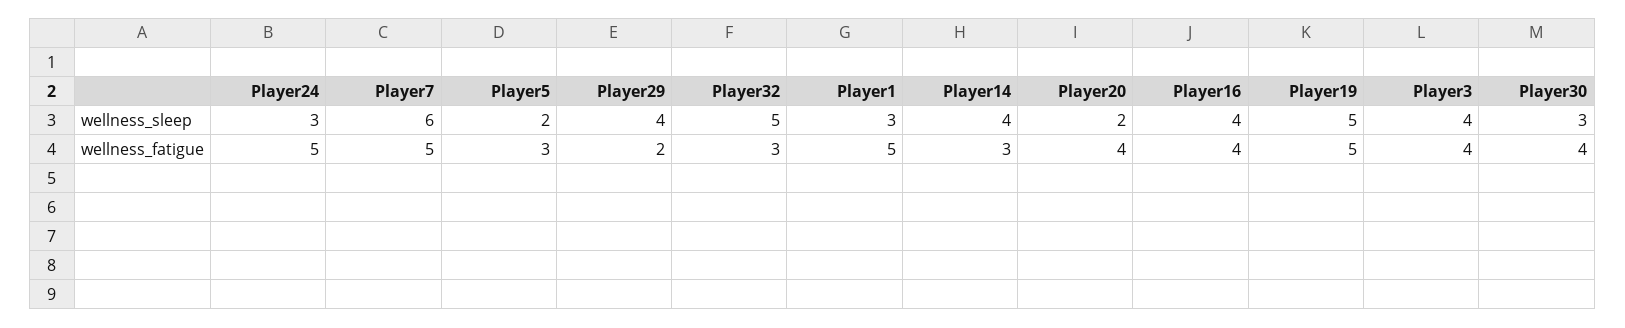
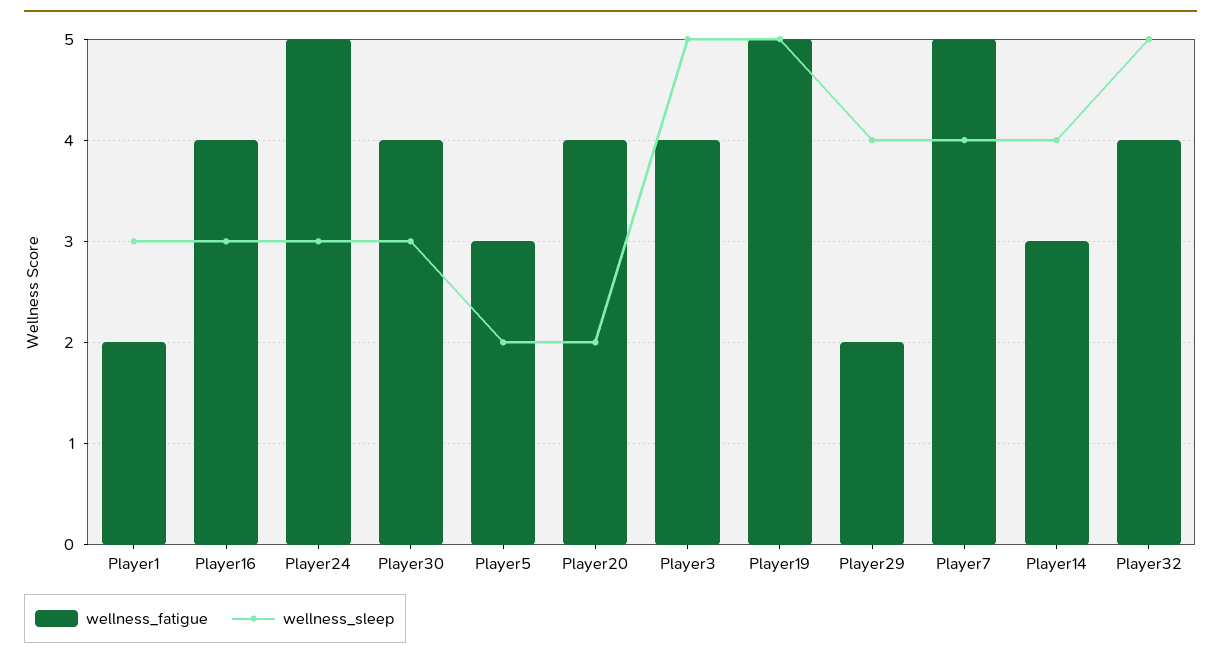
  {
    "wellness_sleep": {
      "Player24": 3,
-     "Player7": 6,
+     "Player7": 4,
      "Player5": 2,
      "Player29": 4,
      "Player32": 5,
      "Player1": 3,
      "Player14": 4,
      "Player20": 2,
-     "Player16": 4,
+     "Player16": 3,
      "Player19": 5,
-     "Player3": 4,
+     "Player3": 5,
      "Player30": 3
    },
    "wellness_fatigue": {
      "Player24": 5,
      "Player7": 5,
      "Player5": 3,
      "Player29": 2,
-     "Player32": 3,
+     "Player32": 4,
-     "Player1": 5,
+     "Player1": 2,
      "Player14": 3,
      "Player20": 4,
      "Player16": 4,
      "Player19": 5,
      "Player3": 4,
      "Player30": 4
    }
  }

